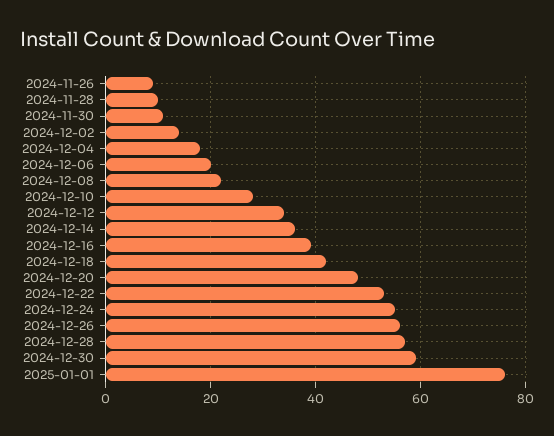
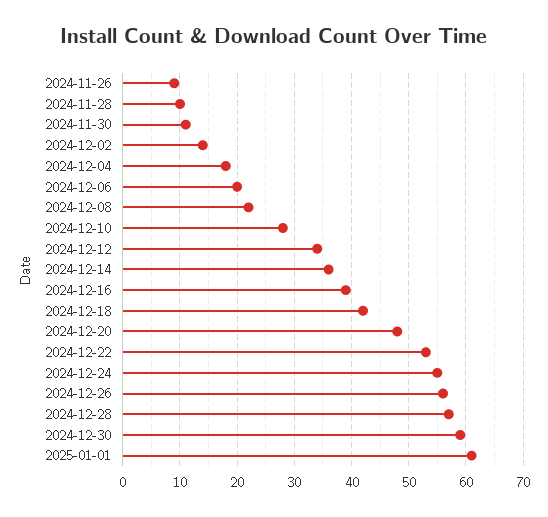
  {
    "2024-11-26": 10,
    "2024-11-28": 10,
    "2024-11-30": 10,
    "2024-12-02": 15,
    "2024-12-04": 20,
    "2024-12-06": 20,
    "2024-12-08": 20,
    "2024-12-10": 30,
    "2024-12-12": 35,
    "2024-12-14": 35,
    "2024-12-16": 40,
    "2024-12-18": 40,
    "2024-12-20": 50,
    "2024-12-22": 55,
    "2024-12-24": 55,
    "2024-12-26": 55,
    "2024-12-28": 55,
    "2024-12-30": 60,
-   "2025-01-01": 75
+   "2025-01-01": 60
  }

